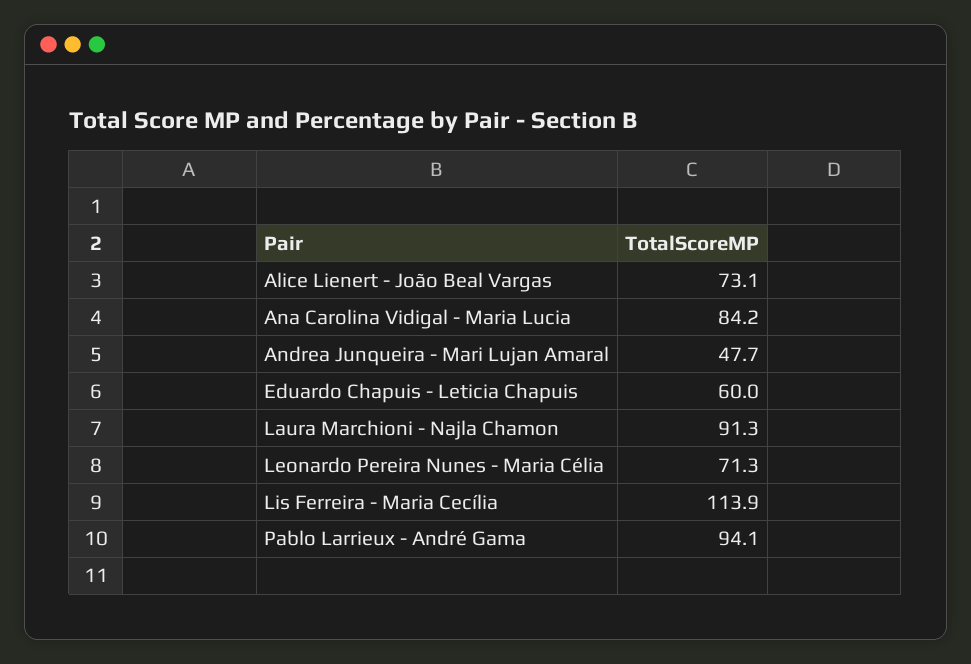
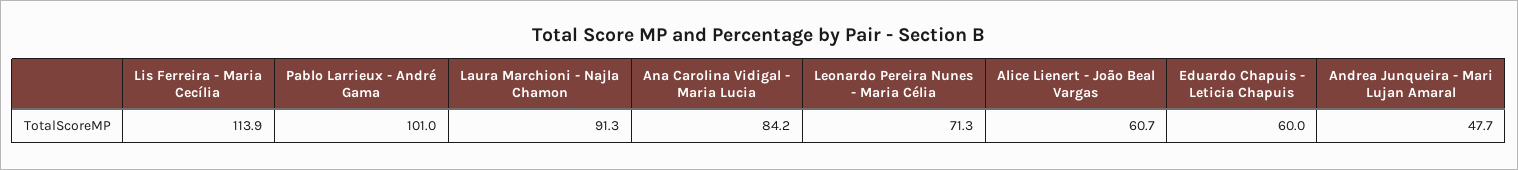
  {
-   "Alice Lienert - João Beal Vargas": 73.1,
+   "Alice Lienert - João Beal Vargas": 60.7,
    "Ana Carolina Vidigal - Maria Lucia": 84.2,
    "Andrea Junqueira - Mari Lujan Amaral": 47.7,
    "Eduardo Chapuis - Leticia Chapuis": 60,
    "Laura Marchioni - Najla Chamon": 91.3,
    "Leonardo Pereira Nunes - Maria Célia": 71.3,
    "Lis Ferreira - Maria Cecília": 113.9,
-   "Pablo Larrieux - André Gama": 94.1
+   "Pablo Larrieux - André Gama": 101
  }

